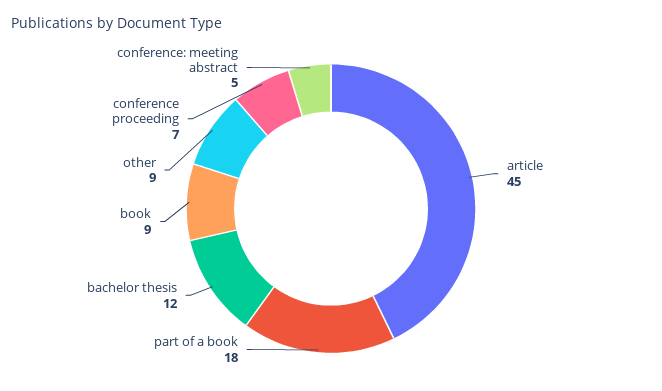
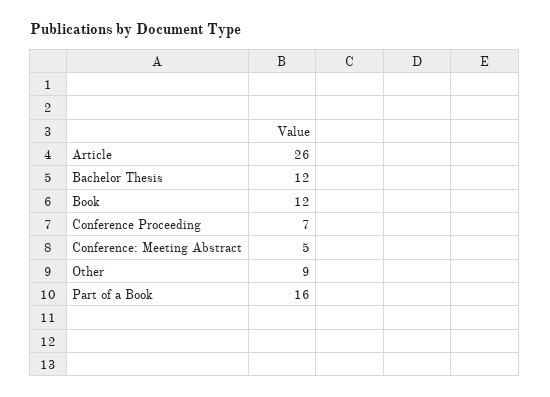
  {
-   "article": 45,
+   "article": 26,
-   "part of a book": 18,
+   "part of a book": 16,
    "bachelor thesis": 12,
-   "book": 9,
+   "book": 12,
    "other": 9,
    "conference proceeding": 7,
    "conference: meeting abstract": 5
  }

